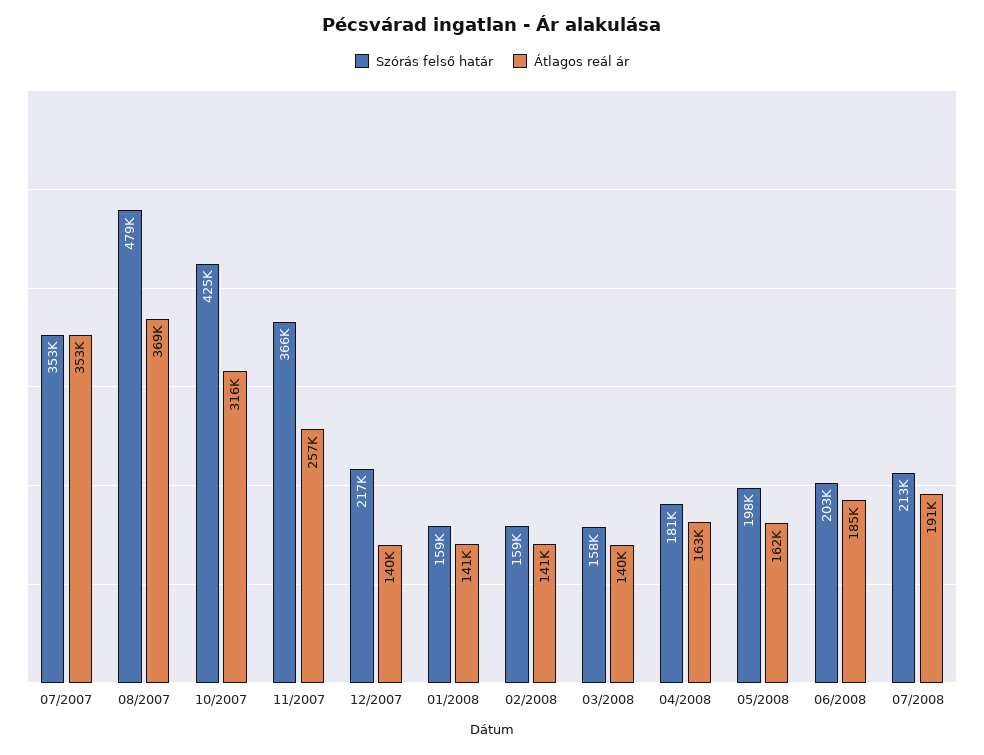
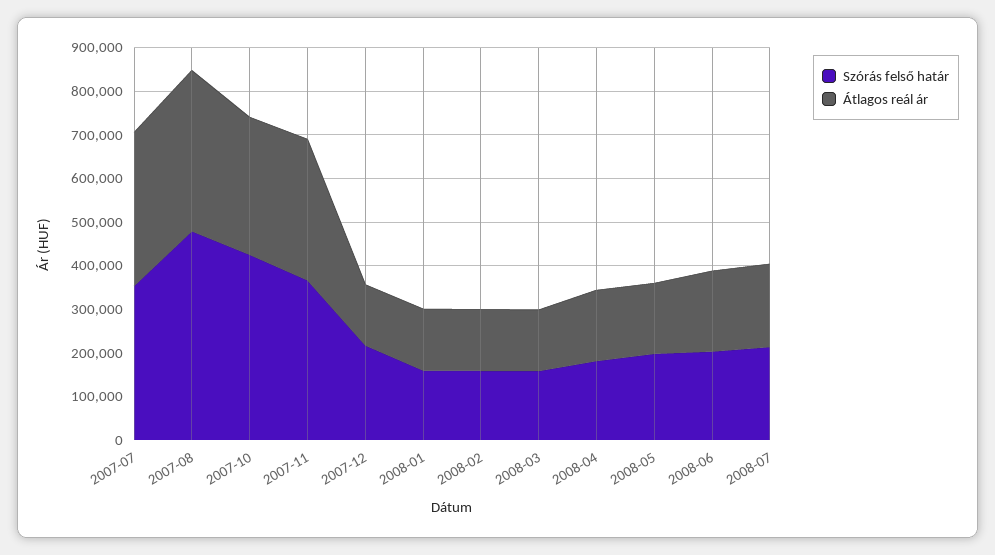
  {
    "Szórás felső határ": {
      "07/2007": 353000,
      "08/2007": 479000,
      "10/2007": 425000,
      "11/2007": 366000,
      "12/2007": 217000,
      "01/2008": 159000,
      "02/2008": 159000,
      "03/2008": 158000,
      "04/2008": 181000,
      "05/2008": 198000,
      "06/2008": 203000,
      "07/2008": 213000
    },
    "Átlagos reál ár": {
      "07/2007": 353000,
      "08/2007": 369000,
      "10/2007": 316000,
-     "11/2007": 257000,
+     "11/2007": 320000,
      "12/2007": 140000,
      "01/2008": 141000,
      "02/2008": 141000,
      "03/2008": 140000,
      "04/2008": 163000,
      "05/2008": 162000,
      "06/2008": 185000,
      "07/2008": 191000
    }
  }

